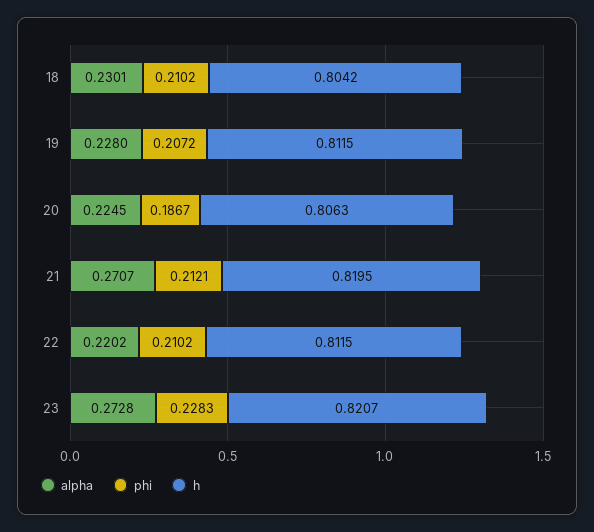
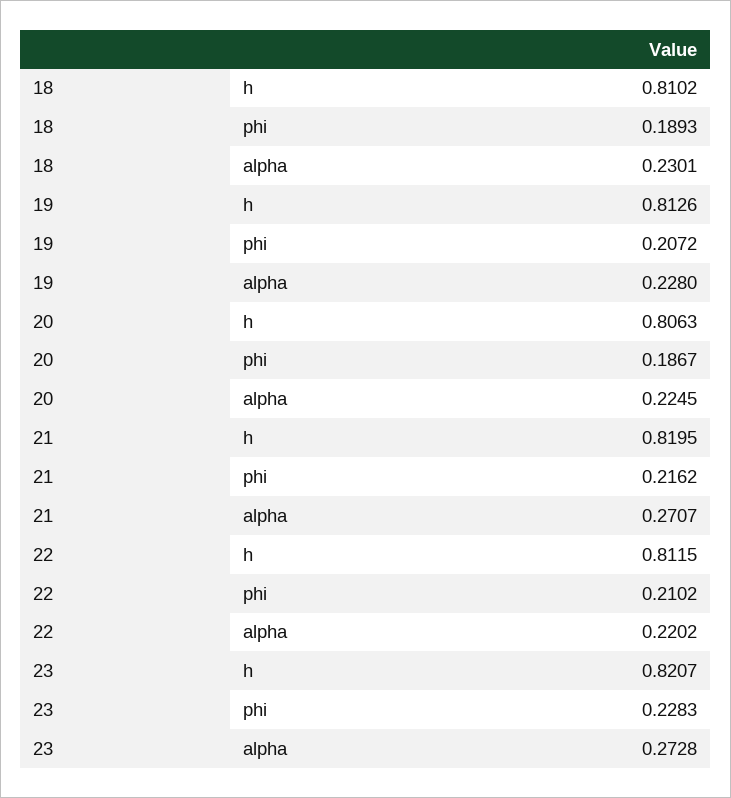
  {
    "alpha": {
      "18": 0.2301,
      "19": 0.228,
      "20": 0.2245,
      "21": 0.2707,
      "22": 0.2202,
      "23": 0.2728
    },
    "phi": {
-     "18": 0.2102,
+     "18": 0.1893,
      "19": 0.2072,
      "20": 0.1867,
-     "21": 0.2121,
+     "21": 0.2162,
      "22": 0.2102,
      "23": 0.2283
    },
    "h": {
-     "18": 0.8042,
+     "18": 0.8102,
-     "19": 0.8115,
+     "19": 0.8126,
      "20": 0.8063,
      "21": 0.8195,
      "22": 0.8115,
      "23": 0.8207
    }
  }

